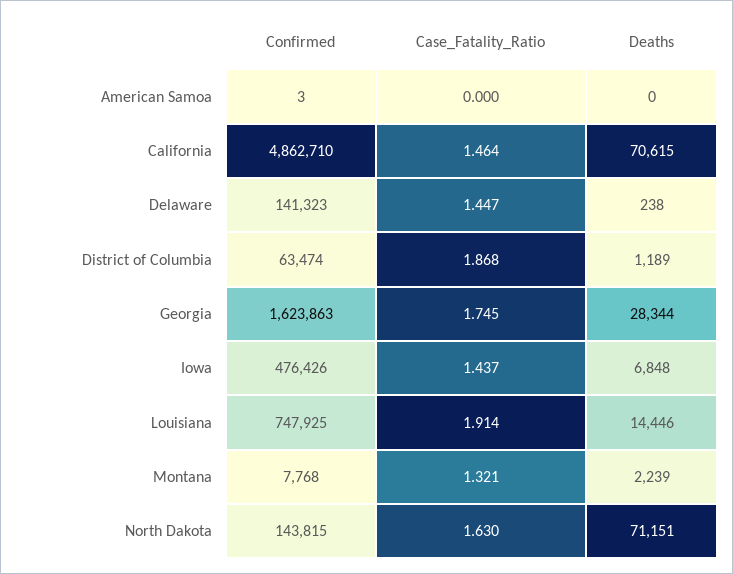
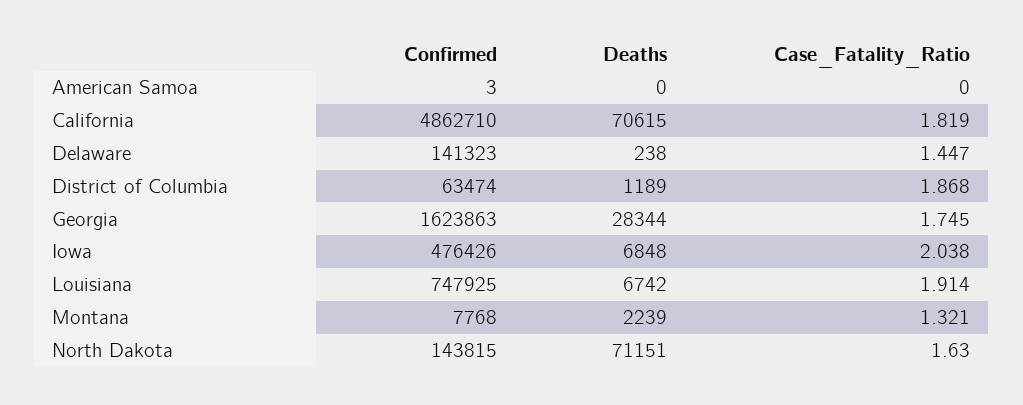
  {
    "Confirmed": {
      "American Samoa": 3,
      "California": 4862710,
      "Delaware": 141323,
      "District of Columbia": 63474,
      "Georgia": 1623863,
      "Iowa": 476426,
      "Louisiana": 747925,
      "Montana": 7768,
      "North Dakota": 143815
    },
    "Case_Fatality_Ratio": {
      "American Samoa": 0,
-     "California": 1.464,
+     "California": 1.819,
      "Delaware": 1.447,
      "District of Columbia": 1.868,
      "Georgia": 1.745,
-     "Iowa": 1.437,
+     "Iowa": 2.038,
      "Louisiana": 1.914,
      "Montana": 1.321,
      "North Dakota": 1.63
    },
    "Deaths": {
      "American Samoa": 0,
      "California": 70615,
      "Delaware": 238,
      "District of Columbia": 1189,
      "Georgia": 28344,
      "Iowa": 6848,
-     "Louisiana": 14446,
+     "Louisiana": 6742,
      "Montana": 2239,
      "North Dakota": 71151
    }
  }

